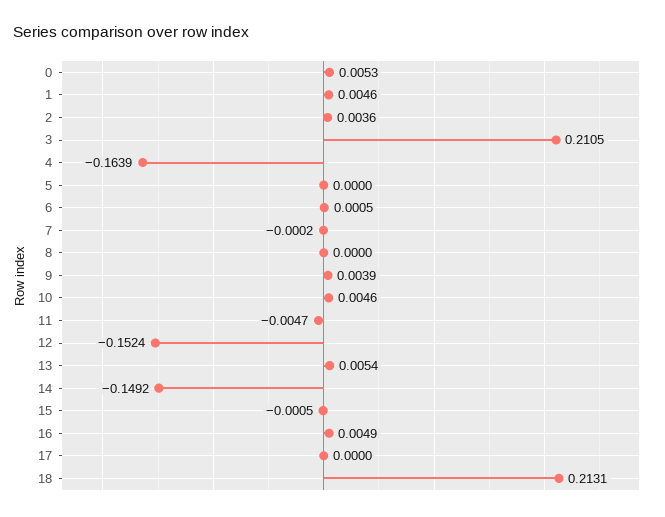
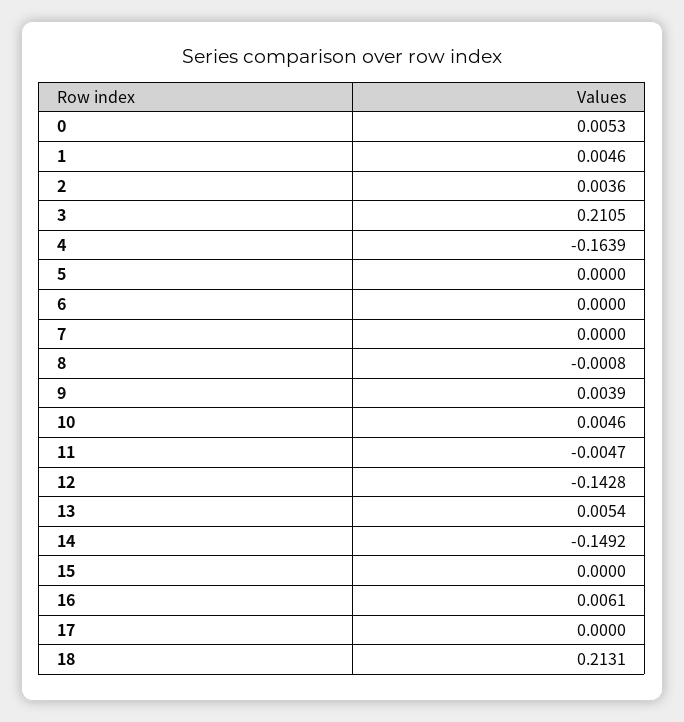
  {
    "0": 0.0053,
    "1": 0.0046,
    "2": 0.0036,
    "3": 0.2105,
    "4": -0.1639,
    "5": 0,
-   "6": 0.0005,
+   "6": 0,
-   "7": -0.0002,
+   "7": 0,
-   "8": 0,
+   "8": -0.0008,
    "9": 0.0039,
    "10": 0.0046,
    "11": -0.0047,
-   "12": -0.1524,
+   "12": -0.1428,
    "13": 0.0054,
    "14": -0.1492,
-   "15": -0.0005,
+   "15": 0,
-   "16": 0.0049,
+   "16": 0.0061,
    "17": 0,
    "18": 0.2131
  }

